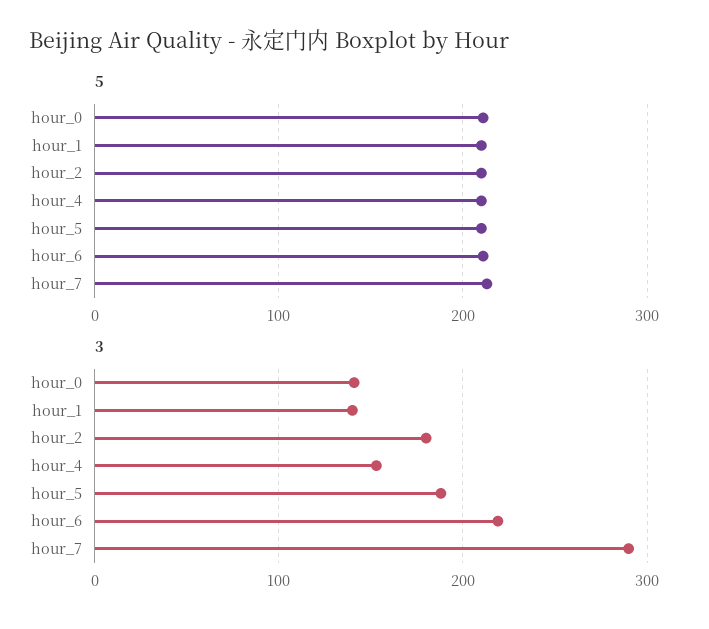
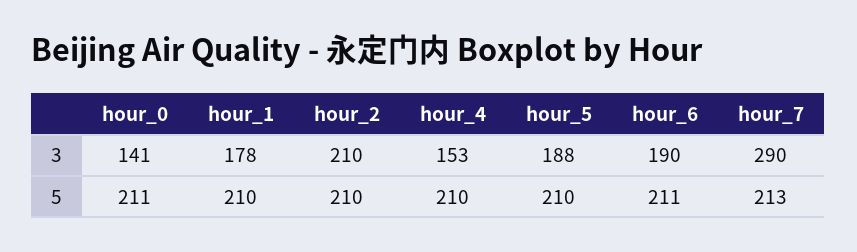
  {
    "5": {
      "hour_0": 211,
      "hour_1": 210,
      "hour_2": 210,
      "hour_4": 210,
      "hour_5": 210,
      "hour_6": 211,
      "hour_7": 213
    },
    "3": {
      "hour_0": 141,
-     "hour_1": 140,
+     "hour_1": 178,
-     "hour_2": 180,
+     "hour_2": 210,
      "hour_4": 153,
      "hour_5": 188,
-     "hour_6": 220,
+     "hour_6": 190,
      "hour_7": 290
    }
  }

